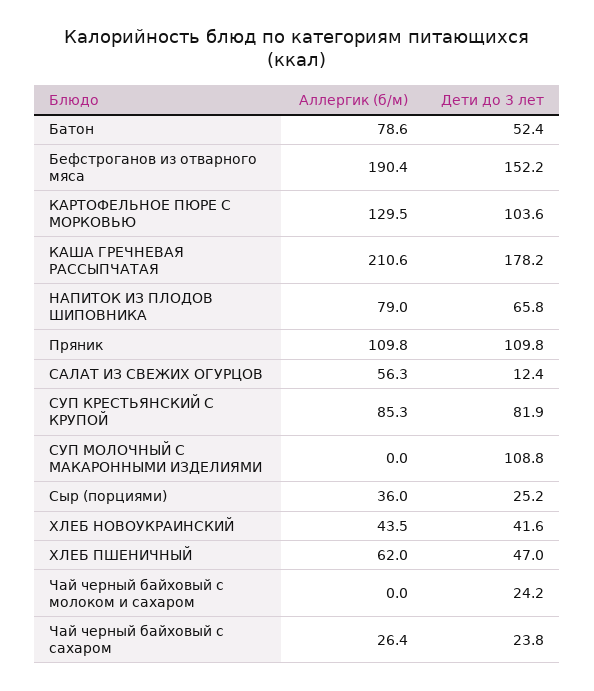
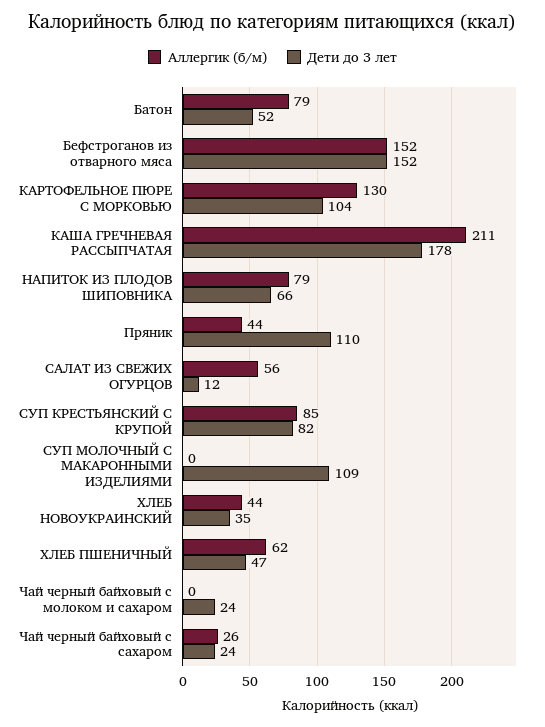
  {
    "Аллергик (б/м)": {
      "Батон": 78.6,
-     "Бефстроганов из отварного мяса": 190.4,
+     "Бефстроганов из отварного мяса": 152,
      "КАРТОФЕЛЬНОЕ ПЮРЕ С МОРКОВЬЮ": 129.5,
      "КАША ГРЕЧНЕВАЯ РАССЫПЧАТАЯ": 210.6,
      "НАПИТОК ИЗ ПЛОДОВ ШИПОВНИКА": 79,
-     "Пряник": 109.8,
+     "Пряник": 44,
      "САЛАТ ИЗ СВЕЖИХ ОГУРЦОВ": 56.3,
      "СУП КРЕСТЬЯНСКИЙ С КРУПОЙ": 85.3,
      "СУП МОЛОЧНЫЙ С МАКАРОННЫМИ ИЗДЕЛИЯМИ": 0,
-     "Сыр (порциями)": 36,
      "ХЛЕБ НОВОУКРАИНСКИЙ": 43.5,
      "ХЛЕБ ПШЕНИЧНЫЙ": 62,
      "Чай черный байховый с молоком и сахаром": 0,
      "Чай черный байховый с сахаром": 26.4
    },
    "Дети до 3 лет": {
      "Батон": 52.4,
      "Бефстроганов из отварного мяса": 152.2,
      "КАРТОФЕЛЬНОЕ ПЮРЕ С МОРКОВЬЮ": 103.6,
      "КАША ГРЕЧНЕВАЯ РАССЫПЧАТАЯ": 178.2,
      "НАПИТОК ИЗ ПЛОДОВ ШИПОВНИКА": 65.8,
      "Пряник": 109.8,
      "САЛАТ ИЗ СВЕЖИХ ОГУРЦОВ": 12.4,
      "СУП КРЕСТЬЯНСКИЙ С КРУПОЙ": 81.9,
      "СУП МОЛОЧНЫЙ С МАКАРОННЫМИ ИЗДЕЛИЯМИ": 108.8,
-     "Сыр (порциями)": 25.2,
-     "ХЛЕБ НОВОУКРАИНСКИЙ": 41.6,
+     "ХЛЕБ НОВОУКРАИНСКИЙ": 35,
      "ХЛЕБ ПШЕНИЧНЫЙ": 47,
      "Чай черный байховый с молоком и сахаром": 24.2,
      "Чай черный байховый с сахаром": 23.8
    }
  }

